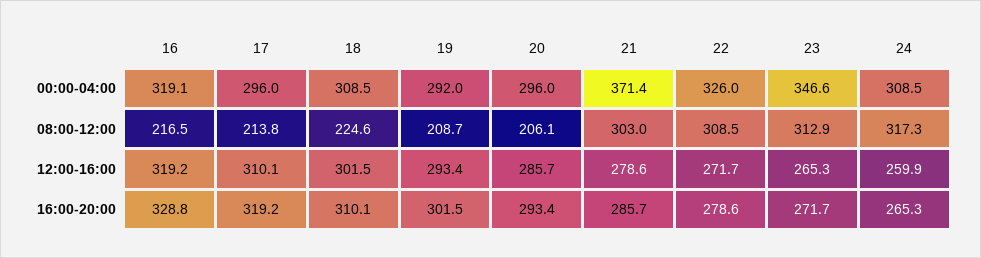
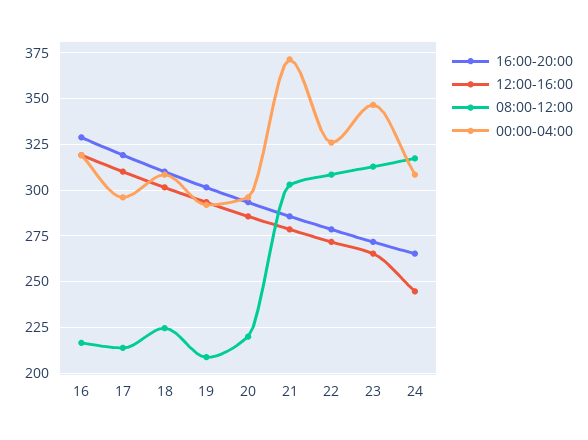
  {
    "00:00-04:00": {
      "16": 319.1,
      "17": 296,
      "18": 308.5,
      "19": 292,
      "20": 296,
      "21": 371.4,
      "22": 326,
      "23": 346.6,
      "24": 308.5
    },
    "08:00-12:00": {
      "16": 216.5,
      "17": 213.8,
      "18": 224.6,
      "19": 208.7,
-     "20": 206.1,
+     "20": 220,
      "21": 303,
      "22": 308.5,
      "23": 312.9,
      "24": 317.3
    },
    "12:00-16:00": {
      "16": 319.2,
      "17": 310.1,
      "18": 301.5,
      "19": 293.4,
      "20": 285.7,
      "21": 278.6,
      "22": 271.7,
      "23": 265.3,
-     "24": 259.9
+     "24": 245
    },
    "16:00-20:00": {
      "16": 328.8,
      "17": 319.2,
      "18": 310.1,
      "19": 301.5,
      "20": 293.4,
      "21": 285.7,
      "22": 278.6,
      "23": 271.7,
      "24": 265.3
    }
  }

